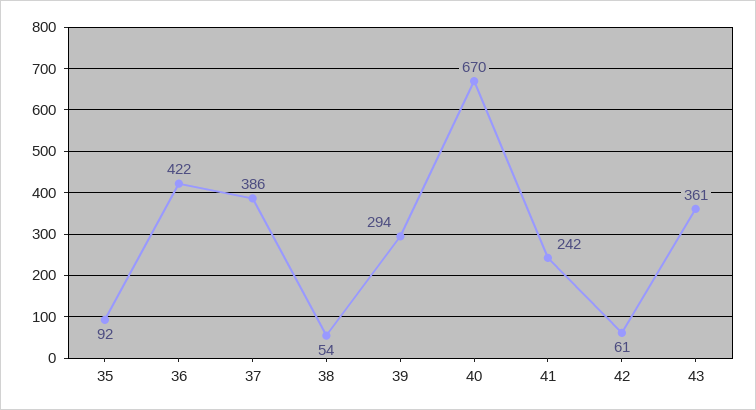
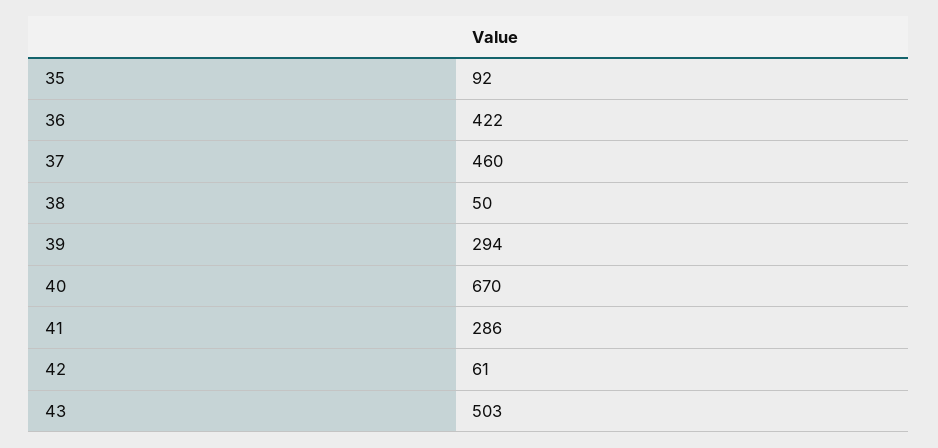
  {
    "35": 92,
    "36": 422,
-   "37": 386,
+   "37": 460,
-   "38": 54,
+   "38": 50,
    "39": 294,
    "40": 670,
-   "41": 242,
+   "41": 286,
    "42": 61,
-   "43": 361
+   "43": 503
  }

